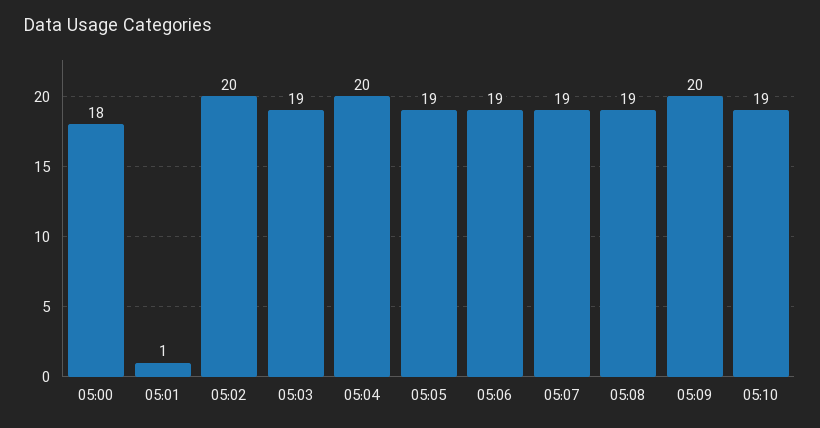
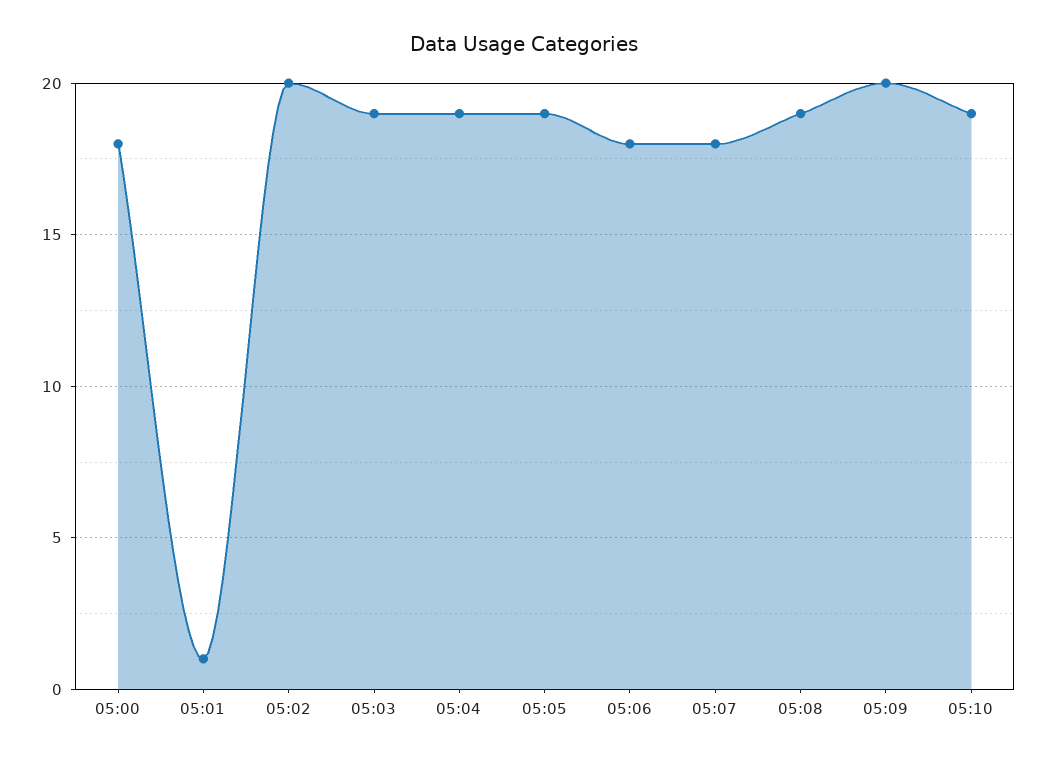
  {
    "05:00": 18,
    "05:01": 1,
    "05:02": 20,
    "05:03": 19,
-   "05:04": 20,
+   "05:04": 19,
    "05:05": 19,
-   "05:06": 19,
+   "05:06": 18,
-   "05:07": 19,
+   "05:07": 18,
    "05:08": 19,
    "05:09": 20,
    "05:10": 19
  }

